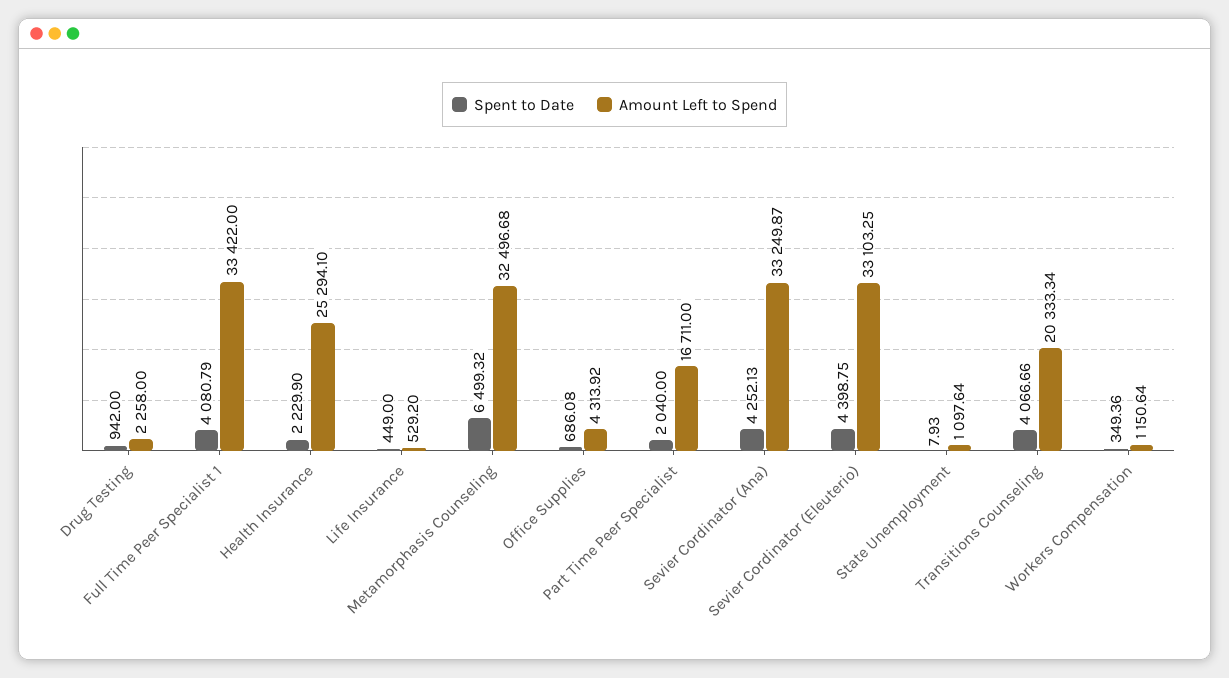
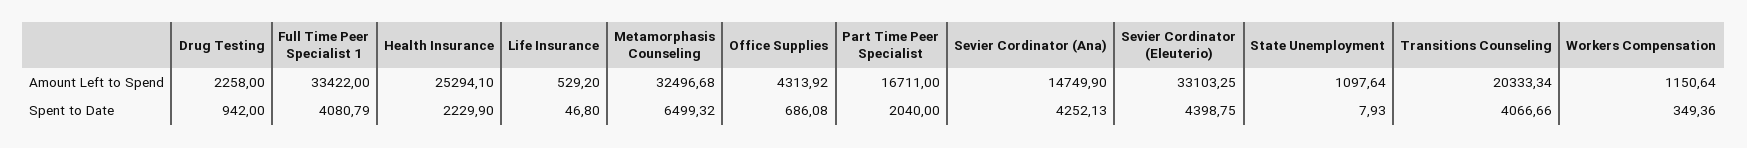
  {
    "Spent to Date": {
      "Drug Testing": 942,
      "Full Time Peer Specialist 1": 4080.79,
      "Health Insurance": 2229.9,
-     "Life Insurance": 449,
+     "Life Insurance": 46.8,
      "Metamorphasis Counseling": 6499.32,
      "Office Supplies": 686.08,
      "Part Time Peer Specialist": 2040,
      "Sevier Cordinator (Ana)": 4252.13,
      "Sevier Cordinator (Eleuterio)": 4398.75,
      "State Unemployment": 7.93,
      "Transitions Counseling": 4066.66,
      "Workers Compensation": 349.36
    },
    "Amount Left to Spend": {
      "Drug Testing": 2258,
      "Full Time Peer Specialist 1": 33422,
      "Health Insurance": 25294.1,
      "Life Insurance": 529.2,
      "Metamorphasis Counseling": 32496.68,
      "Office Supplies": 4313.92,
      "Part Time Peer Specialist": 16711,
-     "Sevier Cordinator (Ana)": 33249.87,
+     "Sevier Cordinator (Ana)": 14749.9,
      "Sevier Cordinator (Eleuterio)": 33103.25,
      "State Unemployment": 1097.64,
      "Transitions Counseling": 20333.34,
      "Workers Compensation": 1150.64
    }
  }

